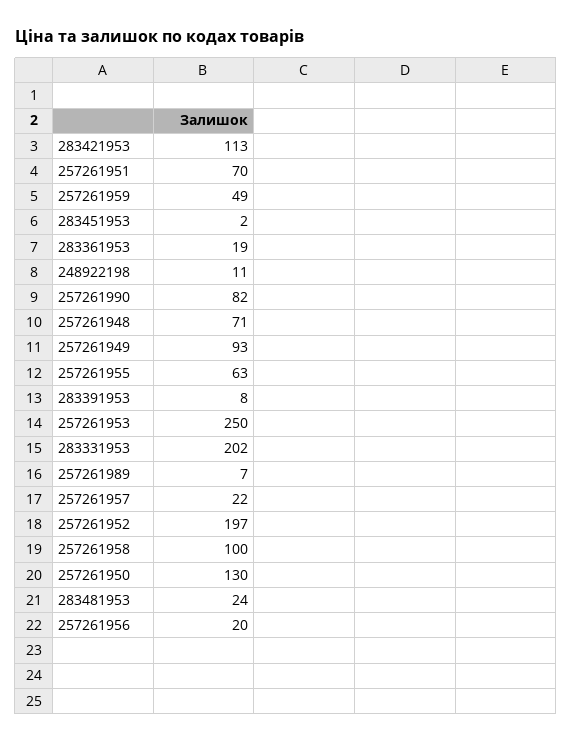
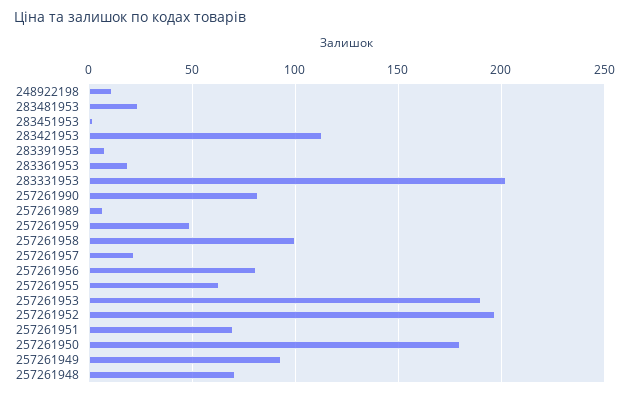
  {
    "283421953": 113,
    "257261951": 70,
    "257261959": 49,
    "283451953": 2,
    "283361953": 19,
    "248922198": 11,
    "257261990": 82,
    "257261948": 71,
    "257261949": 93,
    "257261955": 63,
    "283391953": 8,
-   "257261953": 250,
+   "257261953": 190,
    "283331953": 202,
    "257261989": 7,
    "257261957": 22,
    "257261952": 197,
    "257261958": 100,
-   "257261950": 130,
+   "257261950": 180,
    "283481953": 24,
-   "257261956": 20
+   "257261956": 80
  }

